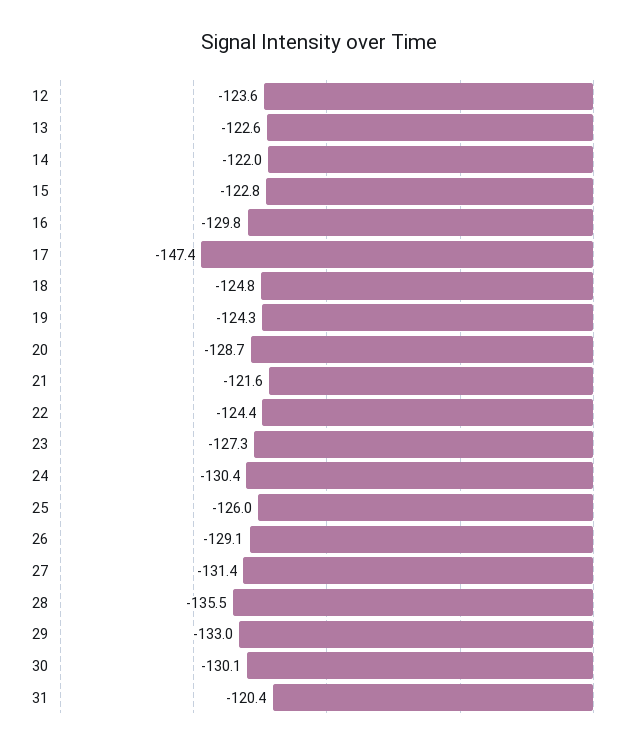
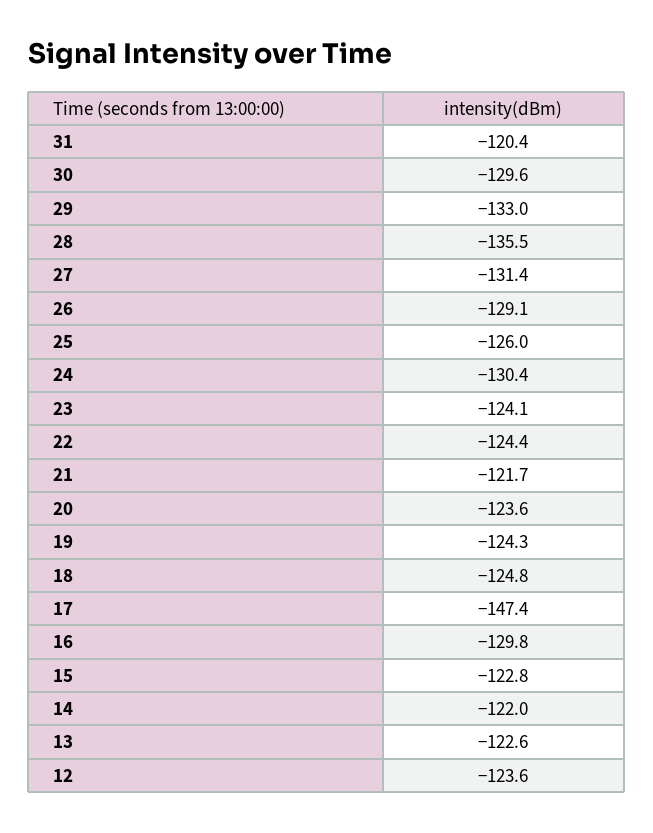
  {
    "12": -123.6,
    "13": -122.6,
    "14": -122,
    "15": -122.8,
    "16": -129.8,
    "17": -147.4,
    "18": -124.8,
    "19": -124.3,
-   "20": -128.7,
+   "20": -123.6,
-   "21": -121.6,
+   "21": -121.7,
    "22": -124.4,
-   "23": -127.3,
+   "23": -124.1,
    "24": -130.4,
    "25": -126,
    "26": -129.1,
    "27": -131.4,
    "28": -135.5,
    "29": -133,
-   "30": -130.1,
+   "30": -129.6,
    "31": -120.4
  }

